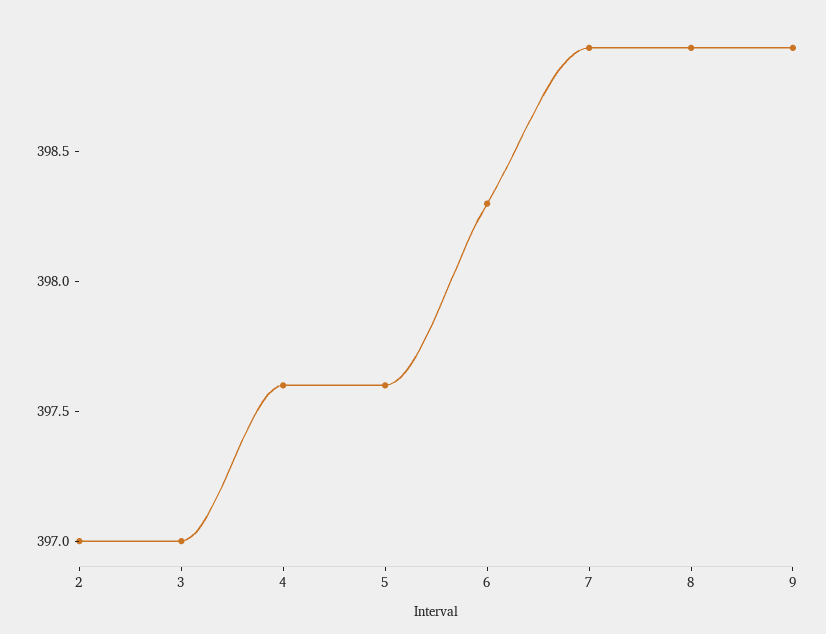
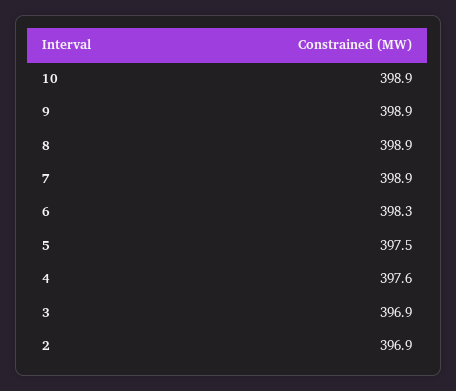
  {
-   "2": 397,
+   "2": 396.9,
-   "3": 397,
+   "3": 396.9,
    "4": 397.6,
-   "5": 397.6,
+   "5": 397.5,
    "6": 398.3,
    "7": 398.9,
    "8": 398.9,
-   "9": 398.9
+   "9": 398.9,
+   "10": 398.9
  }

